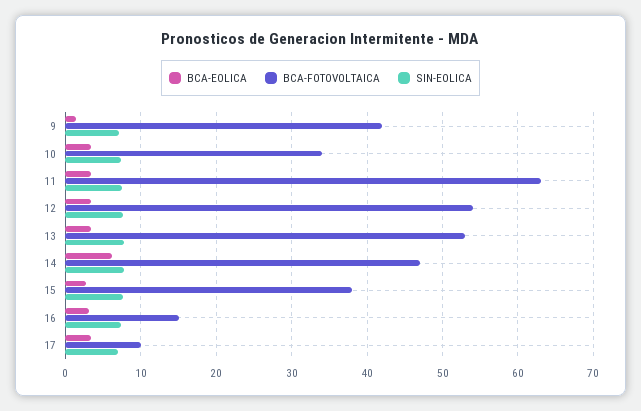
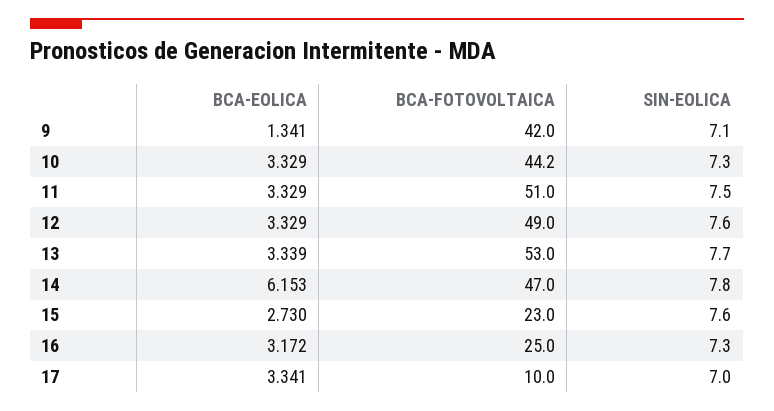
  {
    "BCA-EOLICA": {
      "9": 1.341,
      "10": 3.329,
      "11": 3.329,
      "12": 3.329,
      "13": 3.339,
      "14": 6.153,
      "15": 2.73,
      "16": 3.172,
      "17": 3.341
    },
    "BCA-FOTOVOLTAICA": {
      "9": 42,
-     "10": 34,
+     "10": 44.2,
-     "11": 63,
+     "11": 51,
-     "12": 54,
+     "12": 49,
      "13": 53,
      "14": 47,
-     "15": 38,
+     "15": 23,
-     "16": 15,
+     "16": 25,
      "17": 10
    },
    "SIN-EOLICA": {
      "9": 7.1,
      "10": 7.3,
      "11": 7.5,
      "12": 7.6,
      "13": 7.7,
      "14": 7.8,
      "15": 7.6,
      "16": 7.3,
      "17": 7
    }
  }

